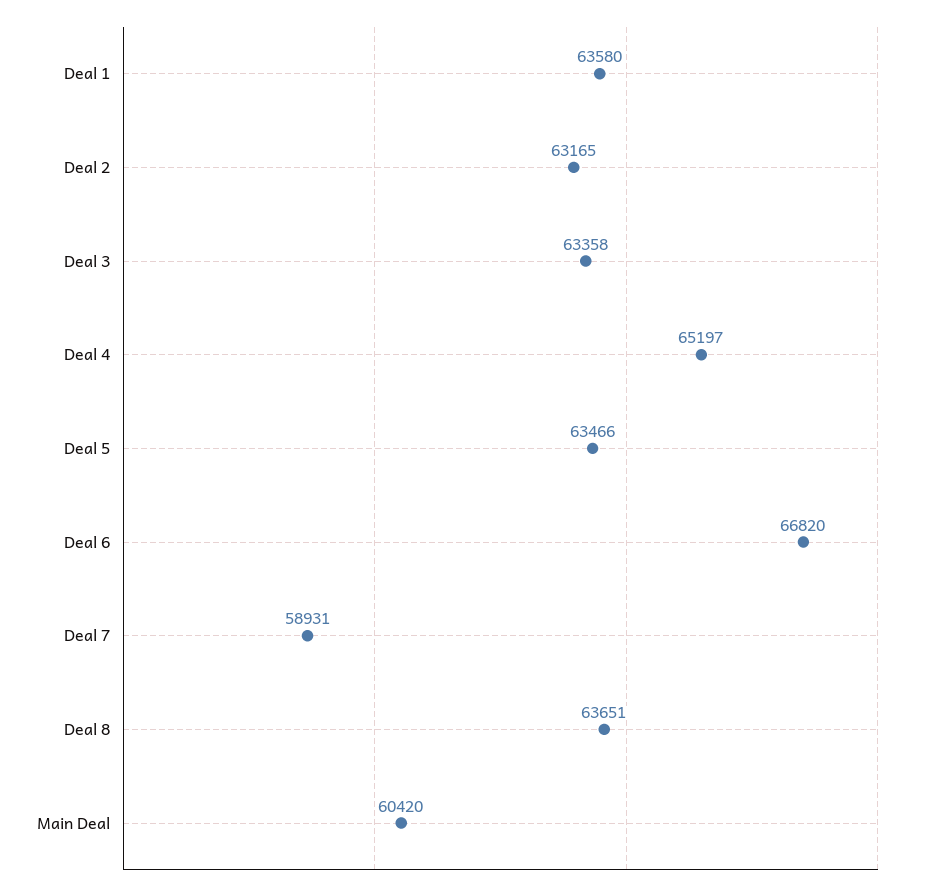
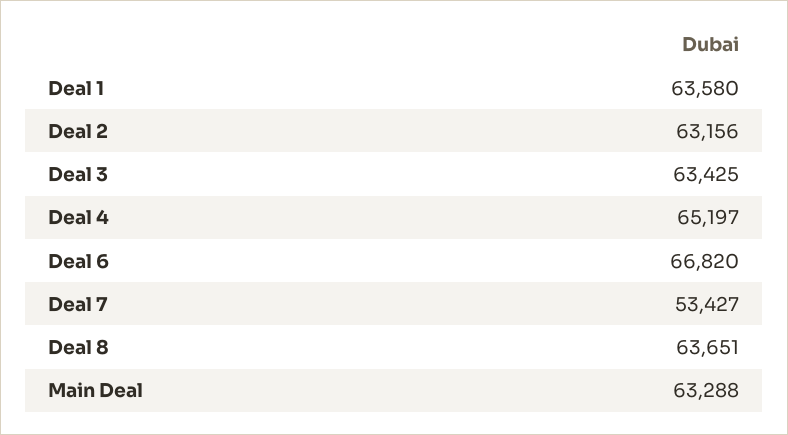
  {
    "Deal 1": 63580,
-   "Deal 2": 63165,
+   "Deal 2": 63156,
-   "Deal 3": 63358,
+   "Deal 3": 63425,
    "Deal 4": 65197,
-   "Deal 5": 63466,
    "Deal 6": 66820,
-   "Deal 7": 58931,
+   "Deal 7": 53427,
    "Deal 8": 63651,
-   "Main Deal": 60420
+   "Main Deal": 63288
  }

